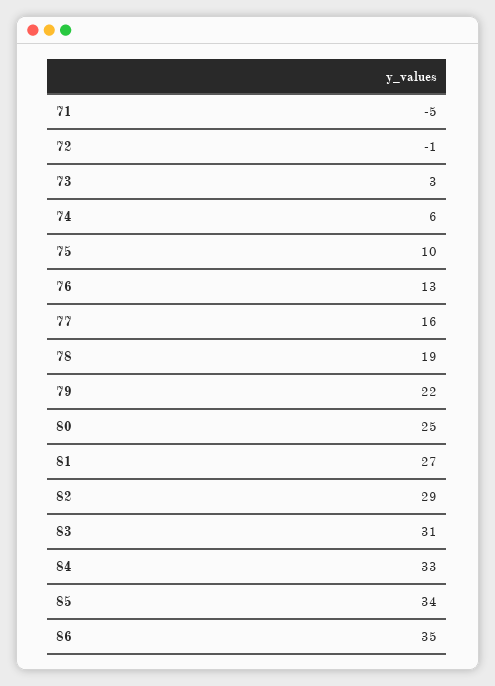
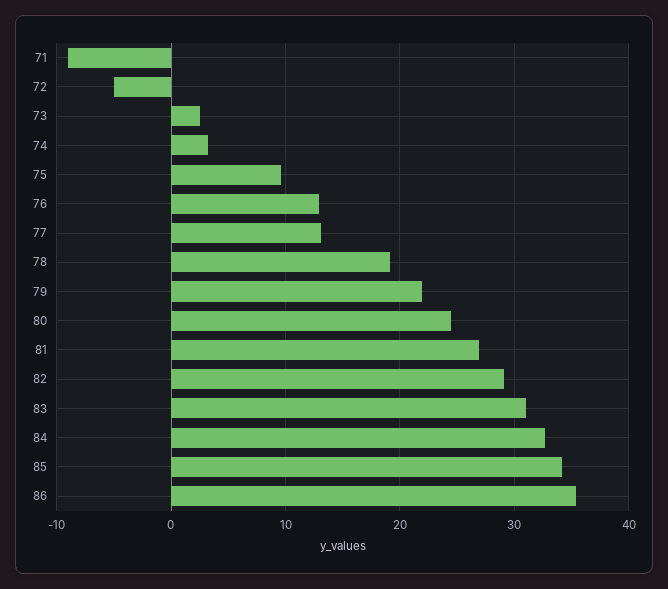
  {
-   "71": -5,
+   "71": -9,
-   "72": -1,
+   "72": -5,
    "73": 3,
-   "74": 6,
+   "74": 3,
    "75": 10,
    "76": 13,
-   "77": 16,
+   "77": 13,
    "78": 19,
    "79": 22,
    "80": 25,
    "81": 27,
    "82": 29,
    "83": 31,
    "84": 33,
    "85": 34,
    "86": 35
  }

